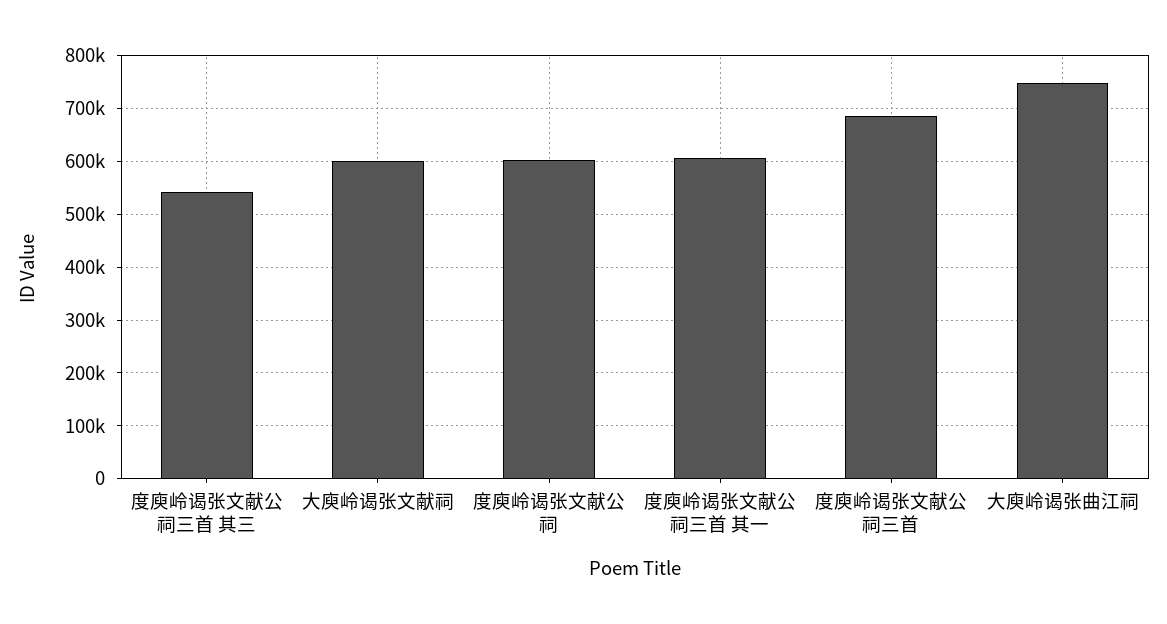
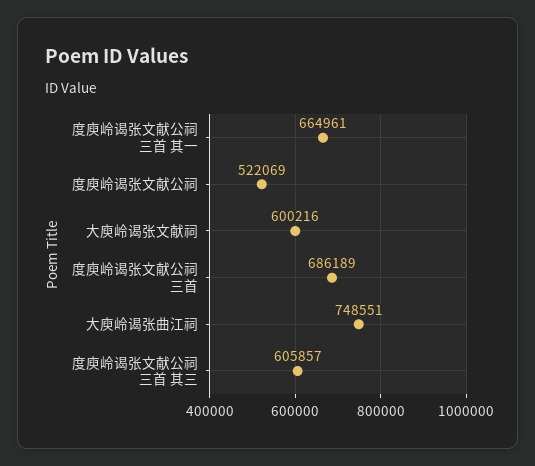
  {
-   "度庾岭谒张文献公祠三首 其三": 540000,
+   "度庾岭谒张文献公祠三首 其三": 605857,
    "大庾岭谒张文献祠": 600216,
-   "度庾岭谒张文献公祠": 600000,
+   "度庾岭谒张文献公祠": 522069,
-   "度庾岭谒张文献公祠三首 其一": 600000,
+   "度庾岭谒张文献公祠三首 其一": 664961,
    "度庾岭谒张文献公祠三首": 686189,
    "大庾岭谒张曲江祠": 748551
  }

